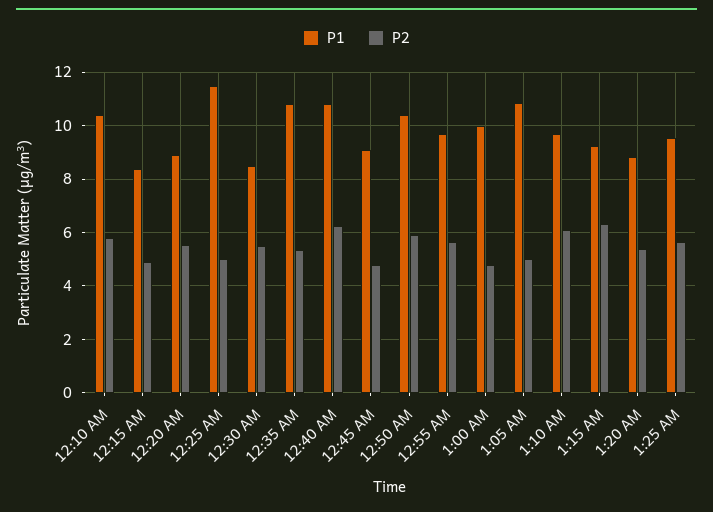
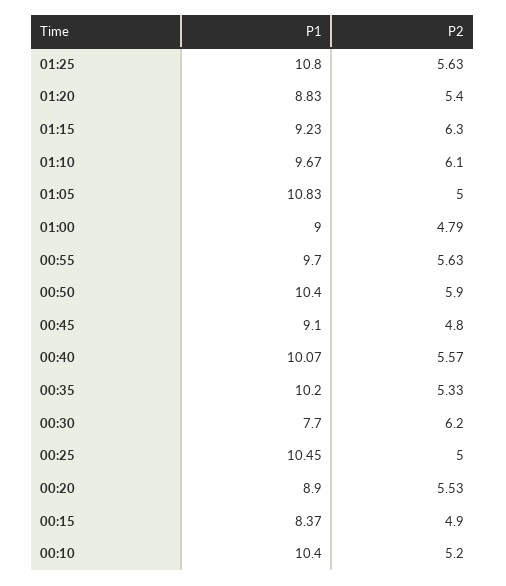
  {
    "P1": {
      "12:10 AM": 10.4,
      "12:15 AM": 8.37,
      "12:20 AM": 8.9,
-     "12:25 AM": 11.5,
+     "12:25 AM": 10.45,
-     "12:30 AM": 8.5,
+     "12:30 AM": 7.7,
-     "12:35 AM": 10.75,
+     "12:35 AM": 10.2,
-     "12:40 AM": 10.75,
+     "12:40 AM": 10.07,
      "12:45 AM": 9.1,
      "12:50 AM": 10.4,
      "12:55 AM": 9.7,
-     "1:00 AM": 10,
+     "1:00 AM": 9,
      "1:05 AM": 10.83,
      "1:10 AM": 9.67,
      "1:15 AM": 9.23,
      "1:20 AM": 8.83,
-     "1:25 AM": 9.5
+     "1:25 AM": 10.8
    },
    "P2": {
-     "12:10 AM": 5.75,
+     "12:10 AM": 5.2,
      "12:15 AM": 4.9,
      "12:20 AM": 5.53,
      "12:25 AM": 5,
-     "12:30 AM": 5.5,
+     "12:30 AM": 6.2,
      "12:35 AM": 5.33,
-     "12:40 AM": 6.25,
+     "12:40 AM": 5.57,
      "12:45 AM": 4.8,
      "12:50 AM": 5.9,
      "12:55 AM": 5.63,
      "1:00 AM": 4.79,
      "1:05 AM": 5,
      "1:10 AM": 6.1,
      "1:15 AM": 6.3,
      "1:20 AM": 5.4,
      "1:25 AM": 5.63
    }
  }

